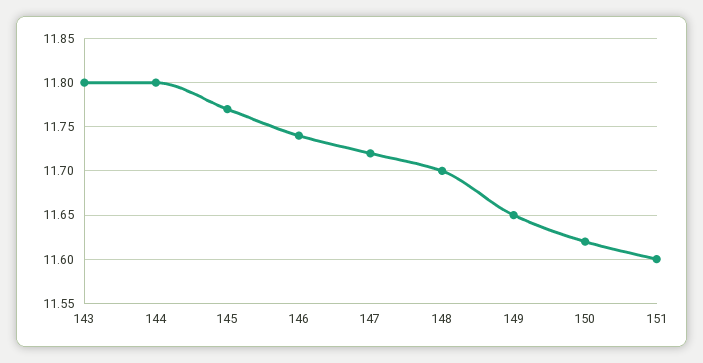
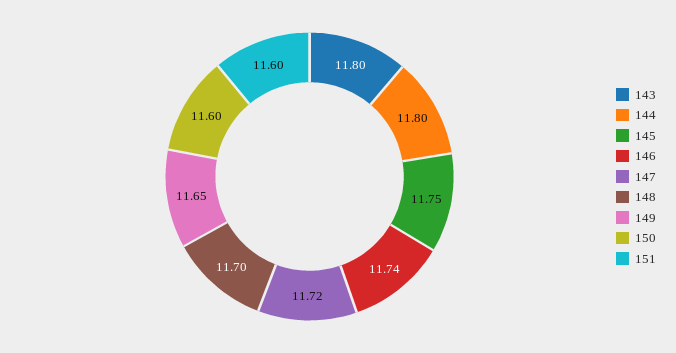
  {
    "143": 11.8,
    "144": 11.8,
-   "145": 11.77,
+   "145": 11.75,
    "146": 11.74,
    "147": 11.72,
    "148": 11.7,
    "149": 11.65,
-   "150": 11.62,
+   "150": 11.6,
    "151": 11.6
  }

